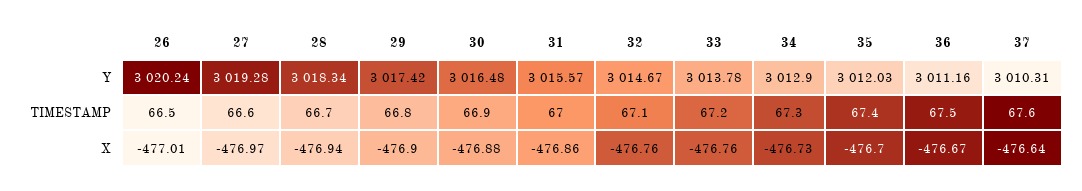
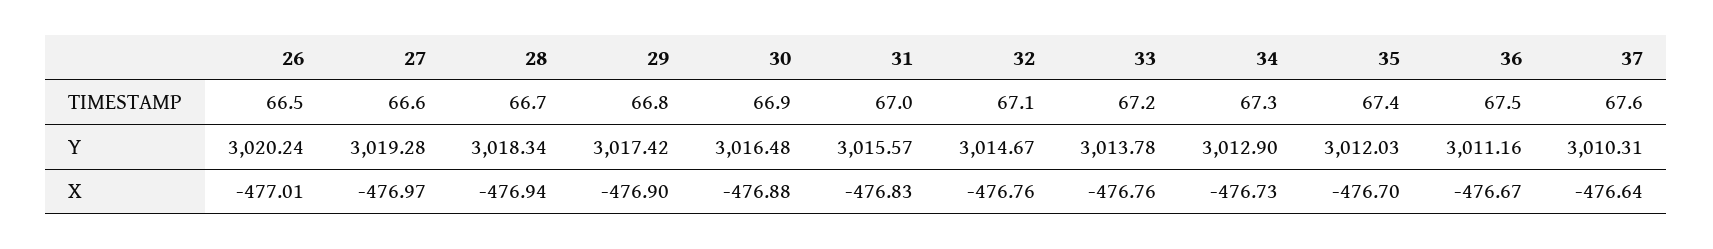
  {
    "26": {
      "Y": 3020.24,
      "TIMESTAMP": 66.5,
      "X": -477.01
    },
    "27": {
      "Y": 3019.28,
      "TIMESTAMP": 66.6,
      "X": -476.97
    },
    "28": {
      "Y": 3018.34,
      "TIMESTAMP": 66.7,
      "X": -476.94
    },
    "29": {
      "Y": 3017.42,
      "TIMESTAMP": 66.8,
      "X": -476.9
    },
    "30": {
      "Y": 3016.48,
      "TIMESTAMP": 66.9,
      "X": -476.88
    },
    "31": {
      "Y": 3015.57,
      "TIMESTAMP": 67,
-     "X": -476.86
+     "X": -476.83
    },
    "32": {
      "Y": 3014.67,
      "TIMESTAMP": 67.1,
      "X": -476.76
    },
    "33": {
      "Y": 3013.78,
      "TIMESTAMP": 67.2,
      "X": -476.76
    },
    "34": {
      "Y": 3012.9,
      "TIMESTAMP": 67.3,
      "X": -476.73
    },
    "35": {
      "Y": 3012.03,
      "TIMESTAMP": 67.4,
      "X": -476.7
    },
    "36": {
      "Y": 3011.16,
      "TIMESTAMP": 67.5,
      "X": -476.67
    },
    "37": {
      "Y": 3010.31,
      "TIMESTAMP": 67.6,
      "X": -476.64
    }
  }

